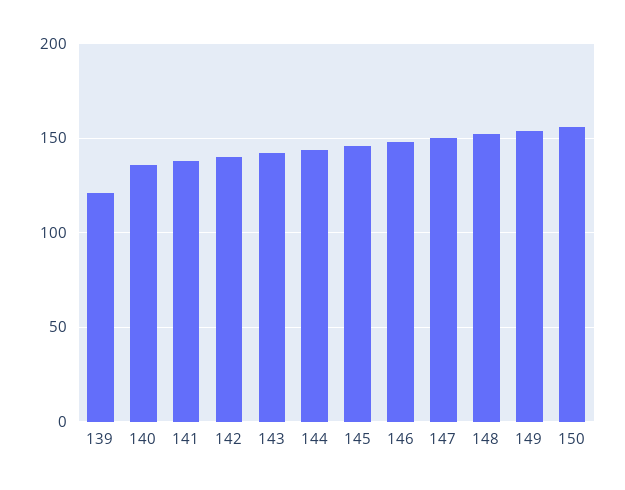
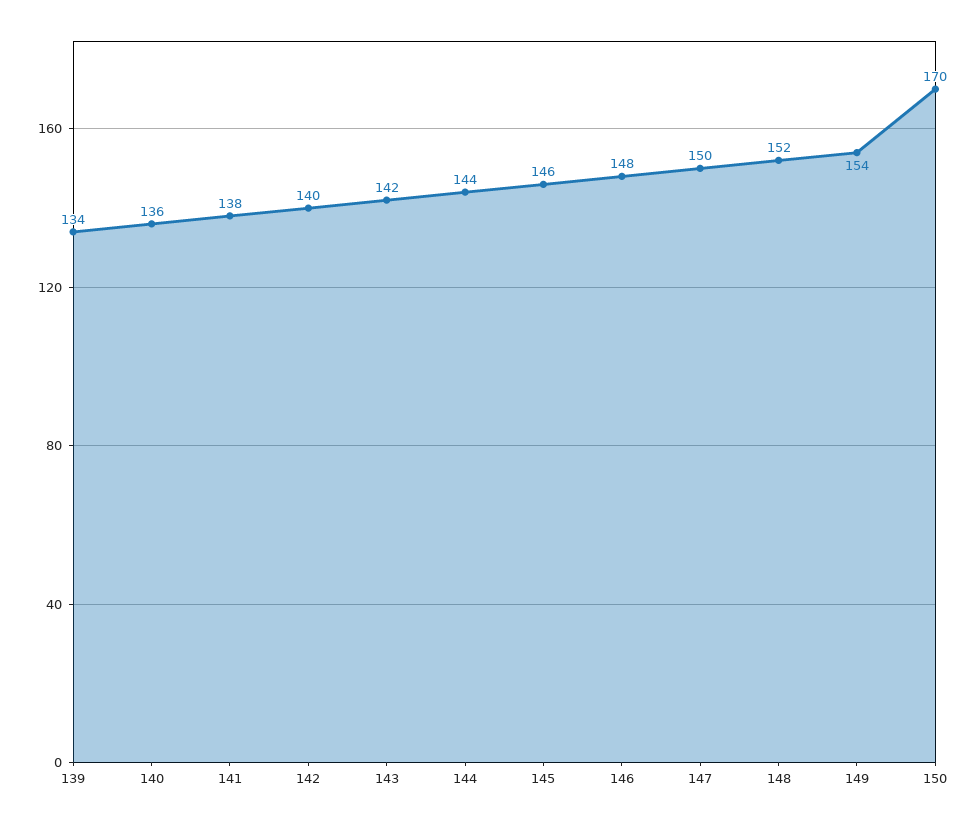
  {
-   "139": 120,
+   "139": 134,
    "140": 136,
    "141": 138,
    "142": 140,
    "143": 142,
    "144": 144,
    "145": 146,
    "146": 148,
    "147": 150,
    "148": 152,
    "149": 154,
-   "150": 155
+   "150": 170
  }

